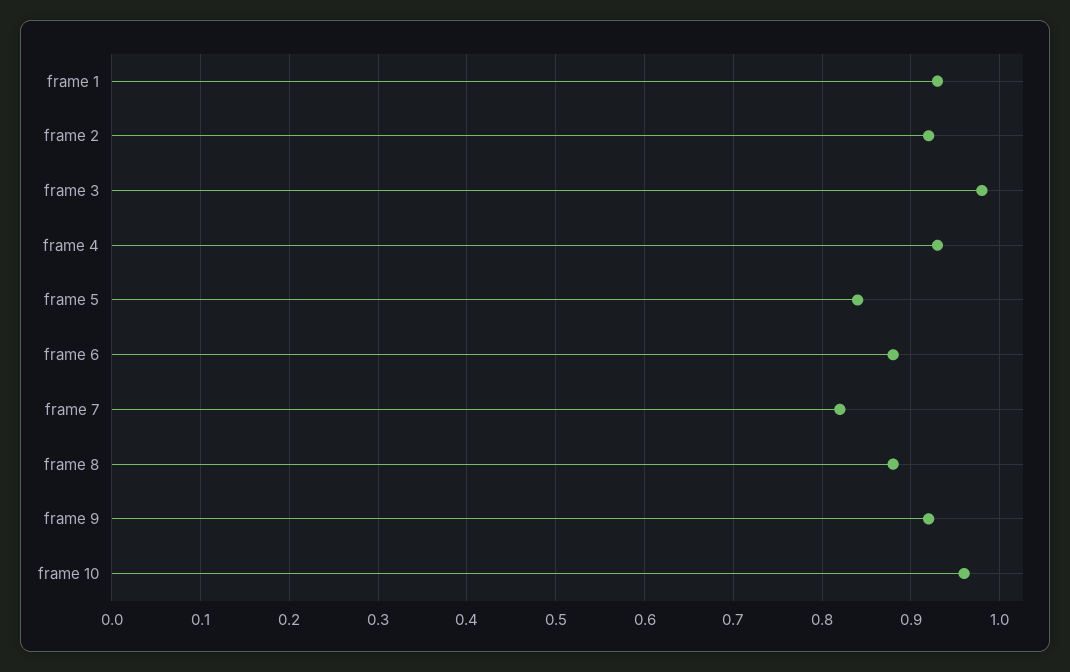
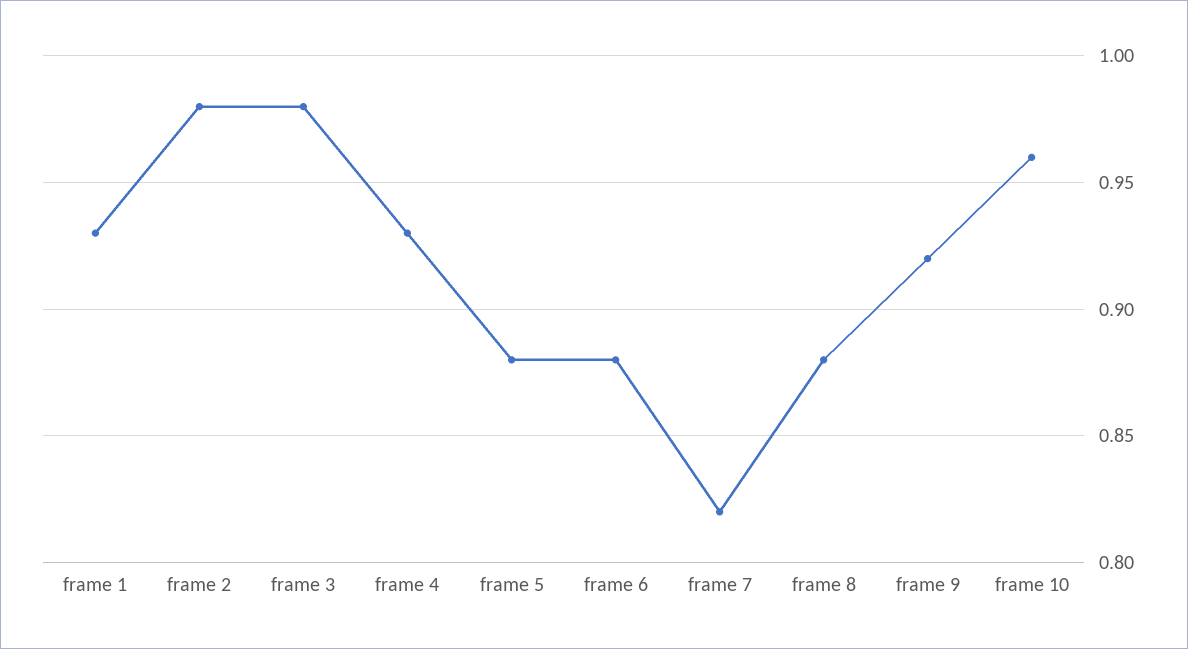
  {
    "frame 1": 0.93,
-   "frame 2": 0.92,
+   "frame 2": 0.98,
    "frame 3": 0.98,
    "frame 4": 0.93,
-   "frame 5": 0.84,
+   "frame 5": 0.88,
    "frame 6": 0.88,
    "frame 7": 0.82,
    "frame 8": 0.88,
    "frame 9": 0.92,
    "frame 10": 0.96
  }

